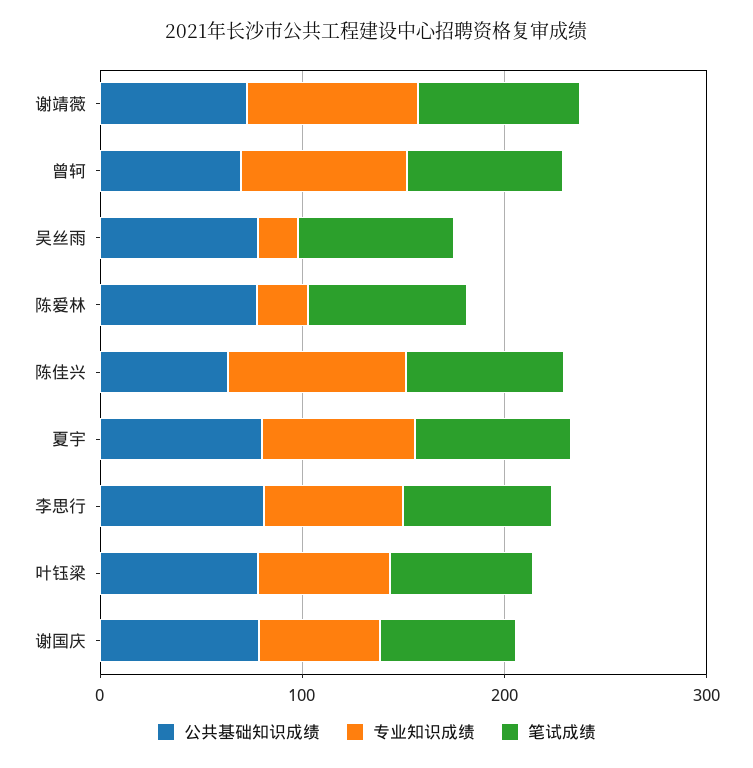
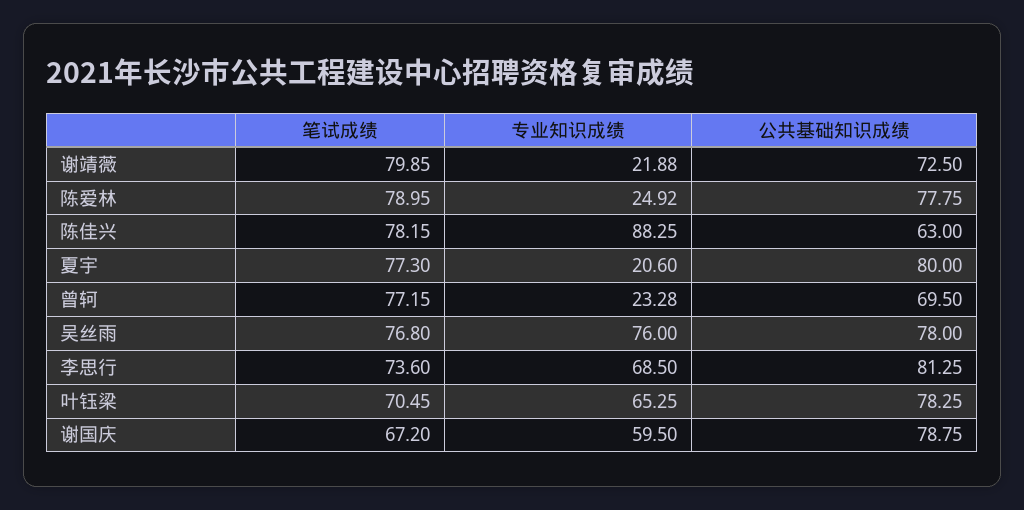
  {
    "公共基础知识成绩": {
      "谢靖薇": 72.5,
      "曾轲": 69.5,
      "吴丝雨": 78,
      "陈爱林": 77.75,
      "陈佳兴": 63,
      "夏宇": 80,
      "李思行": 81.25,
      "叶钰梁": 78.25,
      "谢国庆": 78.75
    },
    "专业知识成绩": {
-     "谢靖薇": 80,
+     "谢靖薇": 21.88,
-     "曾轲": 80,
+     "曾轲": 23.28,
-     "吴丝雨": 20,
+     "吴丝雨": 76,
      "陈爱林": 24.92,
      "陈佳兴": 88.25,
-     "夏宇": 80,
+     "夏宇": 20.6,
      "李思行": 68.5,
      "叶钰梁": 65.25,
      "谢国庆": 59.5
    },
    "笔试成绩": {
      "谢靖薇": 79.85,
      "曾轲": 77.15,
      "吴丝雨": 76.8,
      "陈爱林": 78.95,
      "陈佳兴": 78.15,
      "夏宇": 77.3,
      "李思行": 73.6,
      "叶钰梁": 70.45,
      "谢国庆": 67.2
    }
  }

